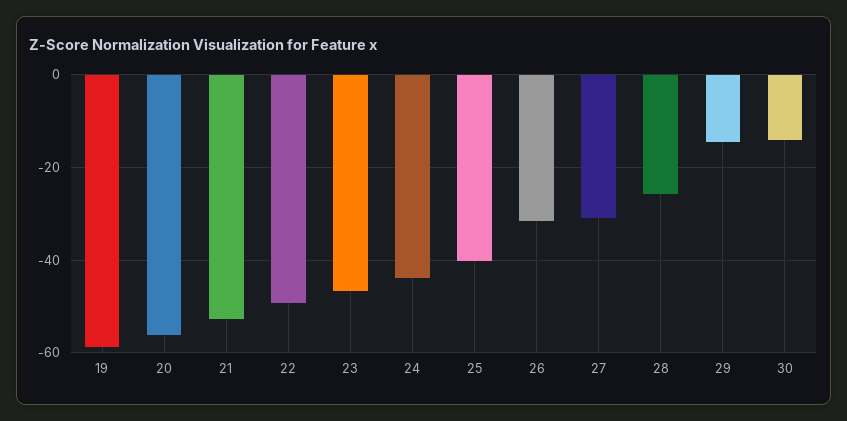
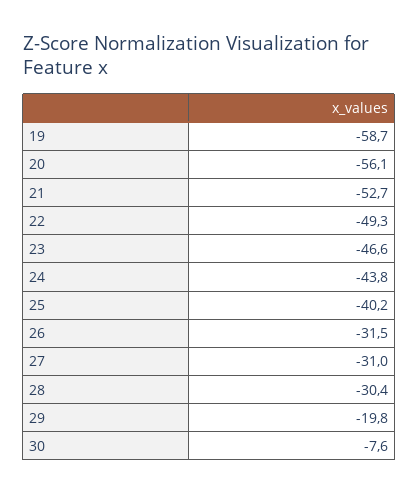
  {
    "19": -58.7,
    "20": -56.1,
    "21": -52.7,
    "22": -49.3,
    "23": -46.6,
    "24": -43.8,
    "25": -40.2,
    "26": -31.5,
    "27": -31,
-   "28": -26,
+   "28": -30.4,
-   "29": -14,
+   "29": -19.8,
-   "30": -14
+   "30": -7.6
  }

